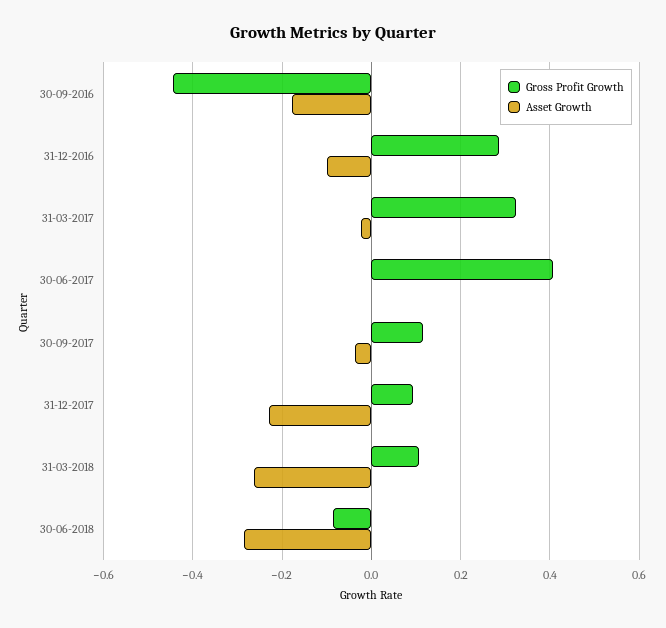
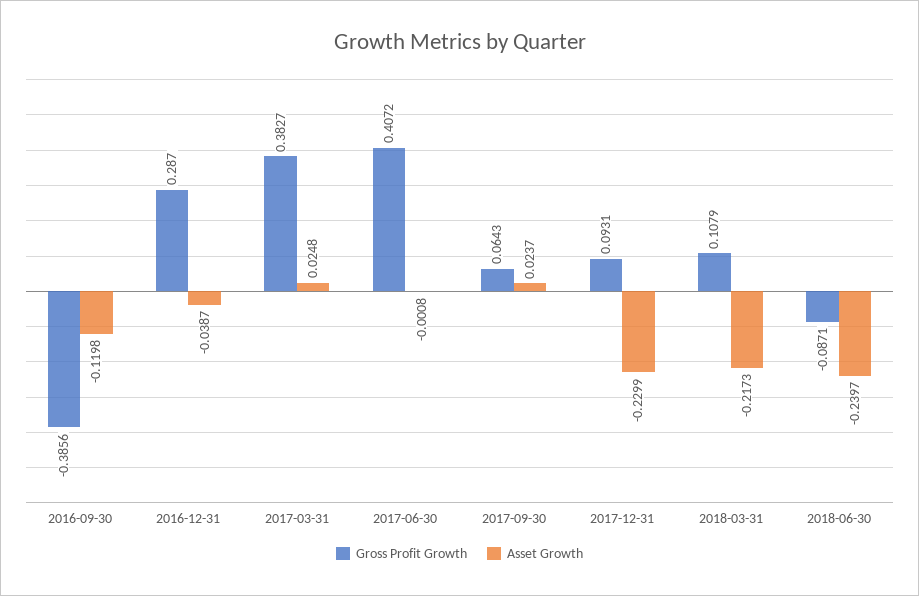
  {
    "Gross Profit Growth": {
-     "30-09-2016": -0.44,
+     "30-09-2016": -0.3856,
      "31-12-2016": 0.287,
-     "31-03-2017": 0.32,
+     "31-03-2017": 0.3827,
      "30-06-2017": 0.4072,
-     "30-09-2017": 0.12,
+     "30-09-2017": 0.0643,
      "31-12-2017": 0.0931,
      "31-03-2018": 0.1079,
      "30-06-2018": -0.0871
    },
    "Asset Growth": {
-     "30-09-2016": -0.18,
+     "30-09-2016": -0.1198,
-     "31-12-2016": -0.1,
+     "31-12-2016": -0.0387,
-     "31-03-2017": -0.02,
+     "31-03-2017": 0.0248,
      "30-06-2017": -0.0008,
-     "30-09-2017": -0.04,
+     "30-09-2017": 0.0237,
      "31-12-2017": -0.2299,
-     "31-03-2018": -0.26,
+     "31-03-2018": -0.2173,
-     "30-06-2018": -0.28
+     "30-06-2018": -0.2397
    }
  }

